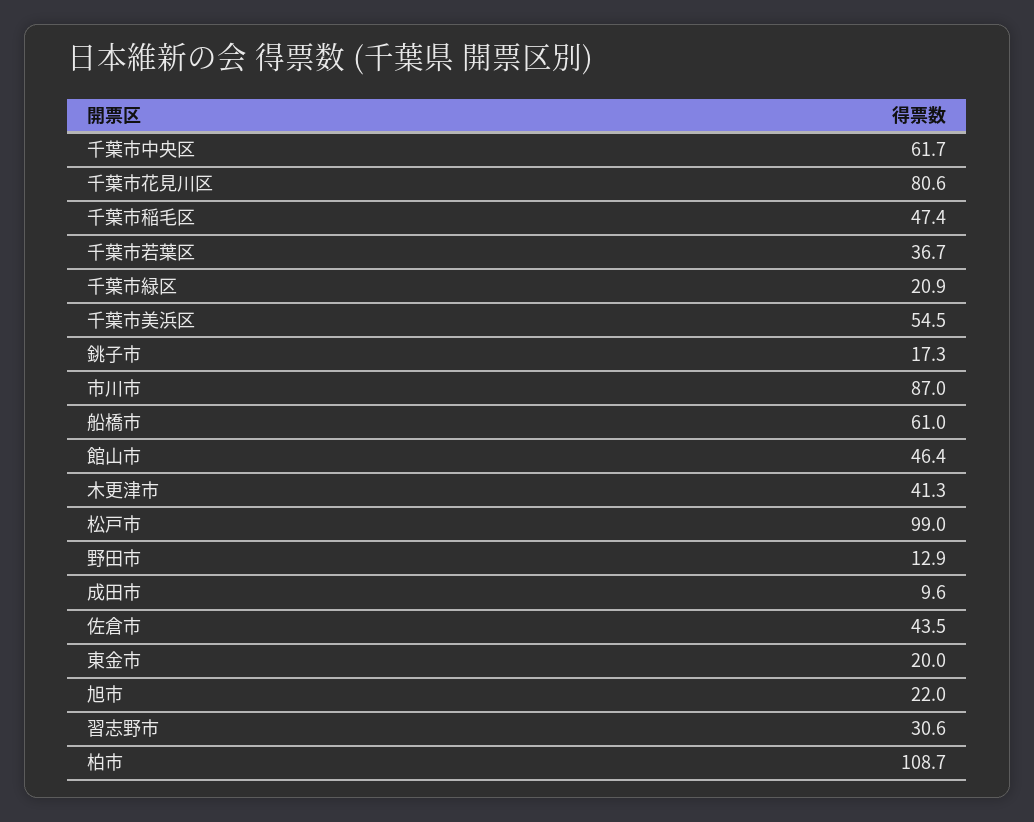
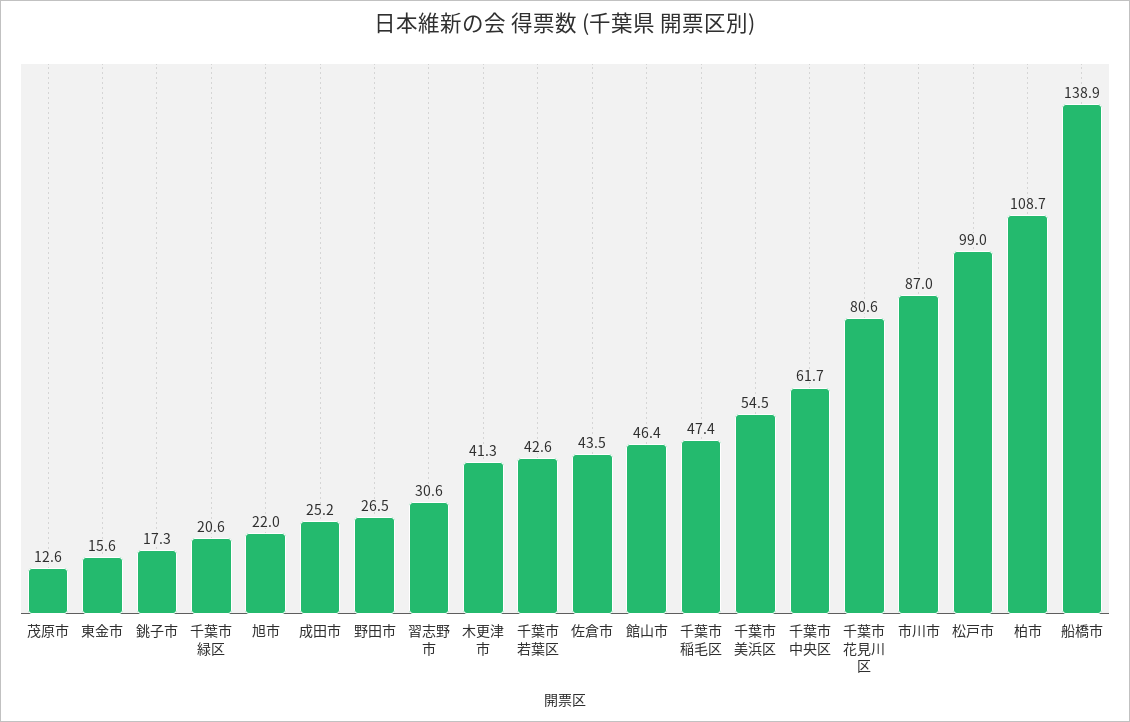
  {
    "千葉市中央区": 61.7,
    "千葉市花見川区": 80.6,
    "千葉市稲毛区": 47.4,
-   "千葉市若葉区": 36.7,
+   "千葉市若葉区": 42.6,
-   "千葉市緑区": 20.9,
+   "千葉市緑区": 20.6,
    "千葉市美浜区": 54.5,
    "銚子市": 17.3,
    "市川市": 87,
-   "船橋市": 61,
+   "船橋市": 138.9,
    "館山市": 46.4,
    "木更津市": 41.3,
    "松戸市": 99,
-   "野田市": 12.9,
+   "野田市": 26.5,
-   "成田市": 9.6,
+   "成田市": 25.2,
    "佐倉市": 43.5,
-   "東金市": 20,
+   "東金市": 15.6,
    "旭市": 22,
    "習志野市": 30.6,
-   "柏市": 108.7
+   "柏市": 108.7,
+   "茂原市": 12.6
  }

